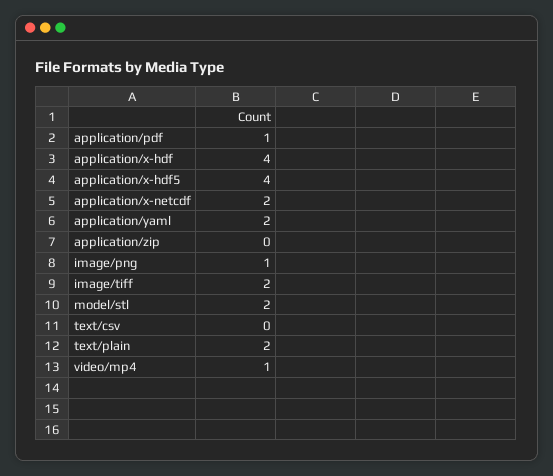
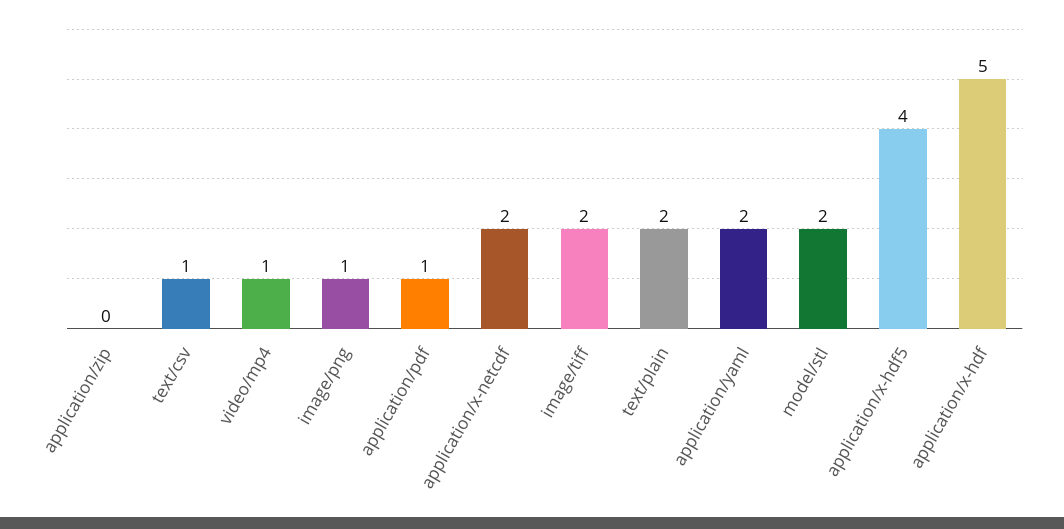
  {
    "application/pdf": 1,
-   "application/x-hdf": 4,
+   "application/x-hdf": 5,
    "application/x-hdf5": 4,
    "application/x-netcdf": 2,
    "application/yaml": 2,
    "application/zip": 0,
    "image/png": 1,
    "image/tiff": 2,
    "model/stl": 2,
-   "text/csv": 0,
+   "text/csv": 1,
    "text/plain": 2,
    "video/mp4": 1
  }

